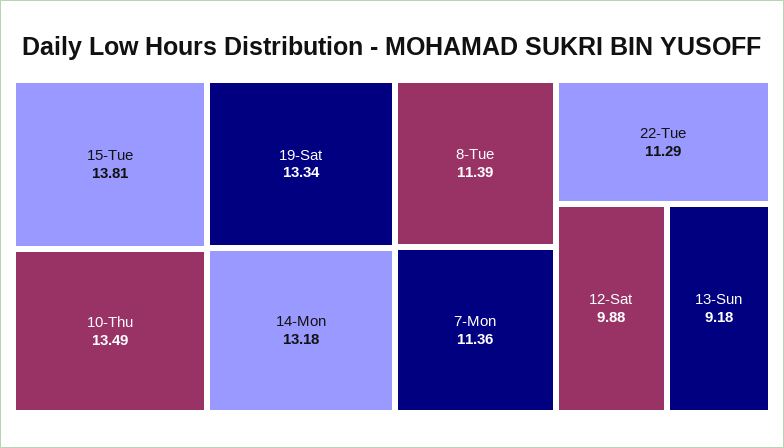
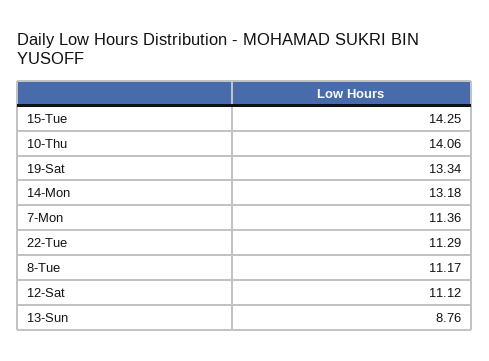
  {
-   "15-Tue": 13.81,
+   "15-Tue": 14.25,
-   "10-Thu": 13.49,
+   "10-Thu": 14.06,
    "19-Sat": 13.34,
    "14-Mon": 13.18,
-   "8-Tue": 11.39,
+   "8-Tue": 11.17,
    "7-Mon": 11.36,
    "22-Tue": 11.29,
-   "12-Sat": 9.88,
+   "12-Sat": 11.12,
-   "13-Sun": 9.18
+   "13-Sun": 8.76
  }

